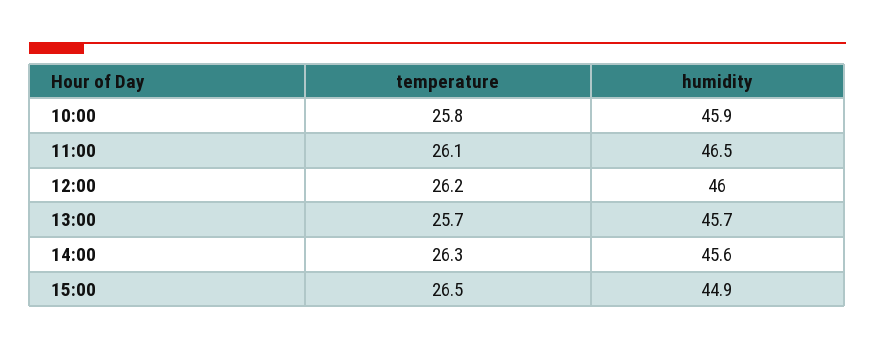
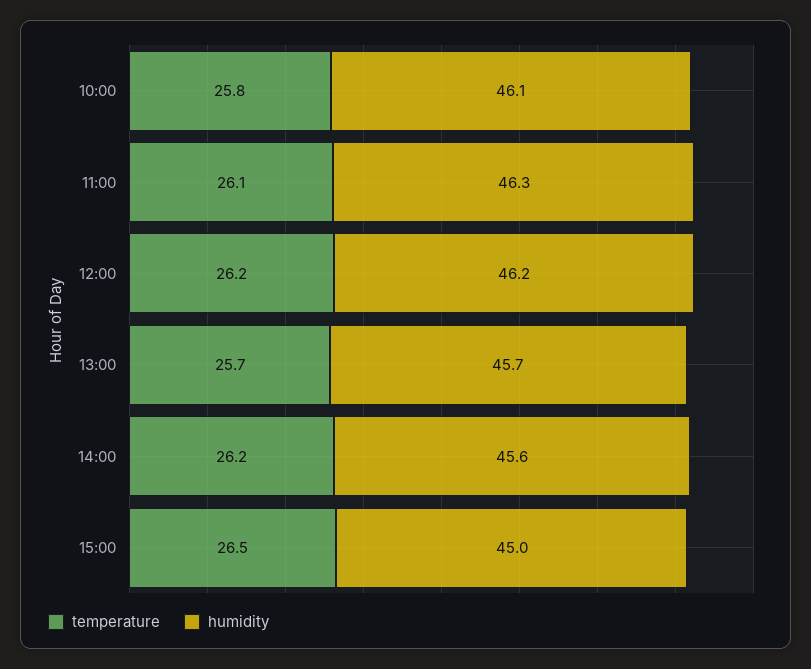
  {
    "temperature": {
      "10:00": 25.8,
      "11:00": 26.1,
      "12:00": 26.2,
      "13:00": 25.7,
-     "14:00": 26.3,
+     "14:00": 26.2,
      "15:00": 26.5
    },
    "humidity": {
-     "10:00": 45.9,
+     "10:00": 46.1,
-     "11:00": 46.5,
+     "11:00": 46.3,
-     "12:00": 46,
+     "12:00": 46.2,
      "13:00": 45.7,
      "14:00": 45.6,
-     "15:00": 44.9
+     "15:00": 45
    }
  }

